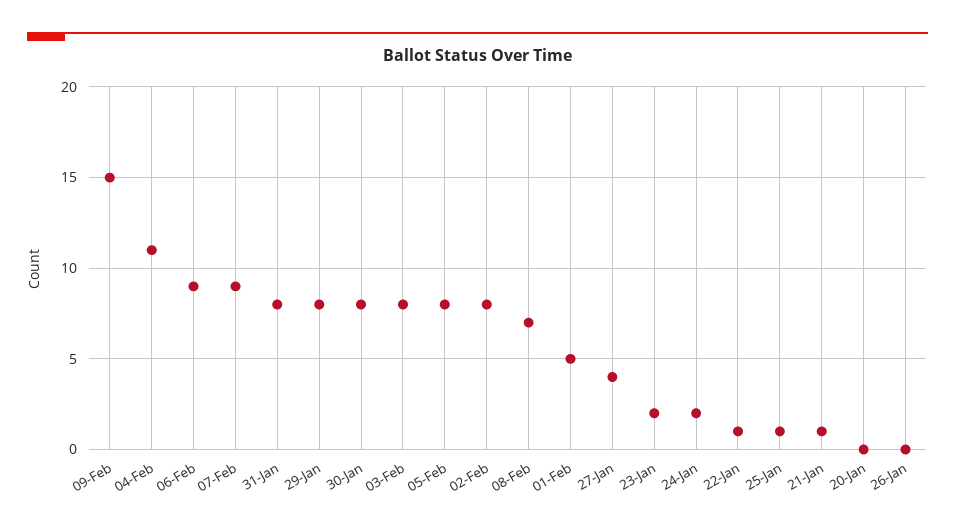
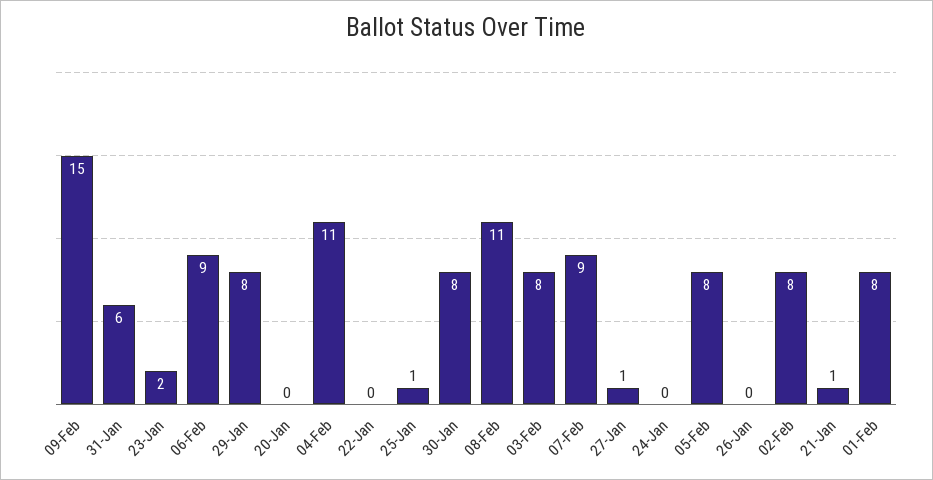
  {
    "09-Feb": 15,
    "04-Feb": 11,
    "06-Feb": 9,
    "07-Feb": 9,
-   "31-Jan": 8,
+   "31-Jan": 6,
    "29-Jan": 8,
    "30-Jan": 8,
    "03-Feb": 8,
    "05-Feb": 8,
    "02-Feb": 8,
-   "08-Feb": 7,
+   "08-Feb": 11,
-   "01-Feb": 5,
+   "01-Feb": 8,
-   "27-Jan": 4,
+   "27-Jan": 1,
    "23-Jan": 2,
-   "24-Jan": 2,
+   "24-Jan": 0,
-   "22-Jan": 1,
+   "22-Jan": 0,
    "25-Jan": 1,
    "21-Jan": 1,
    "20-Jan": 0,
    "26-Jan": 0
  }

